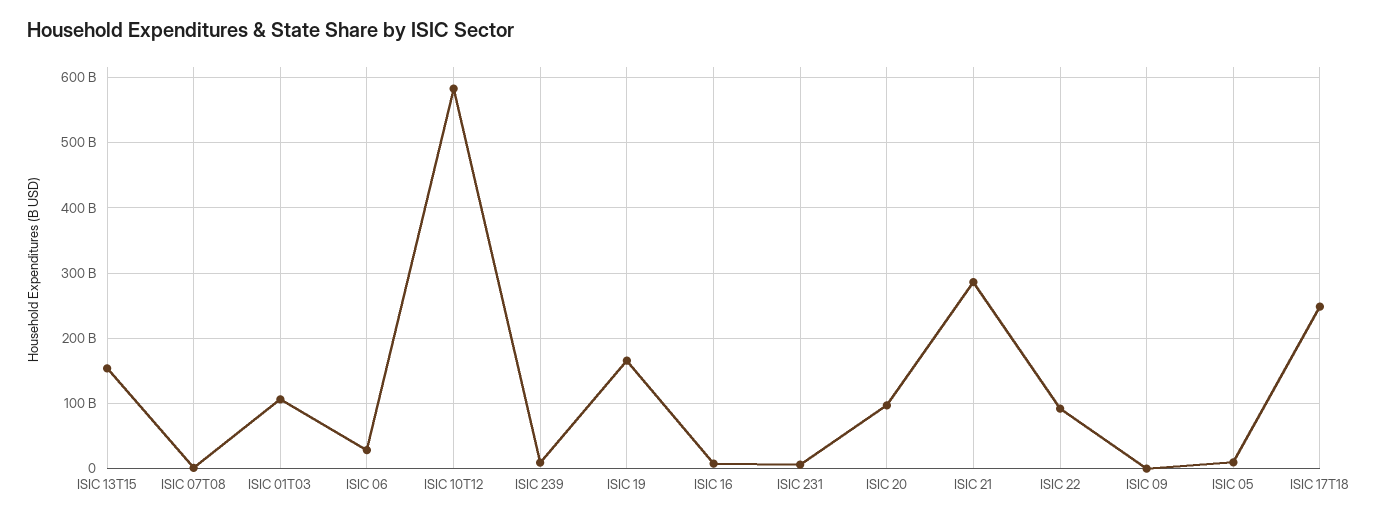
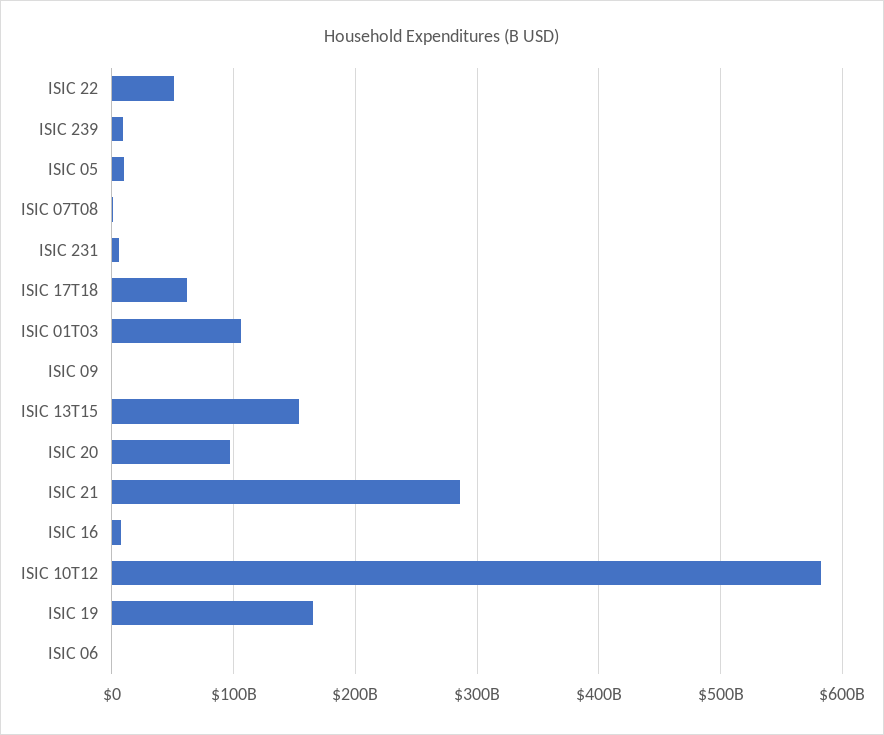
  {
    "ISIC 13T15": 150000000000,
    "ISIC 07T08": 0,
    "ISIC 01T03": 110000000000,
-   "ISIC 06": 30000000000,
+   "ISIC 06": 0,
    "ISIC 10T12": 580000000000,
    "ISIC 239": 10000000000,
    "ISIC 19": 170000000000,
    "ISIC 16": 10000000000,
    "ISIC 231": 10000000000,
    "ISIC 20": 100000000000,
    "ISIC 21": 290000000000,
-   "ISIC 22": 90000000000,
+   "ISIC 22": 50000000000,
    "ISIC 09": 0,
    "ISIC 05": 10000000000,
-   "ISIC 17T18": 250000000000
+   "ISIC 17T18": 60000000000
  }

